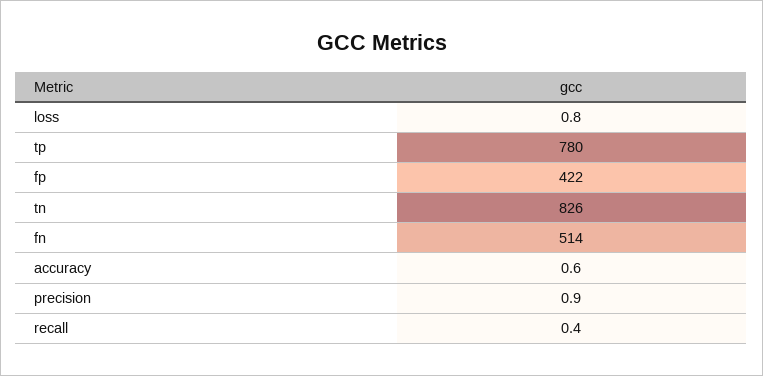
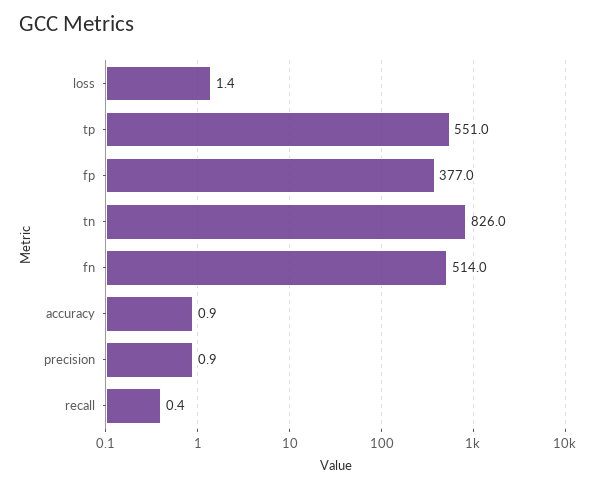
  {
-   "loss": 0.8,
+   "loss": 1.4,
-   "tp": 780,
+   "tp": 551,
-   "fp": 422,
+   "fp": 377,
    "tn": 826,
    "fn": 514,
-   "accuracy": 0.6,
+   "accuracy": 0.9,
    "precision": 0.9,
    "recall": 0.4
  }

